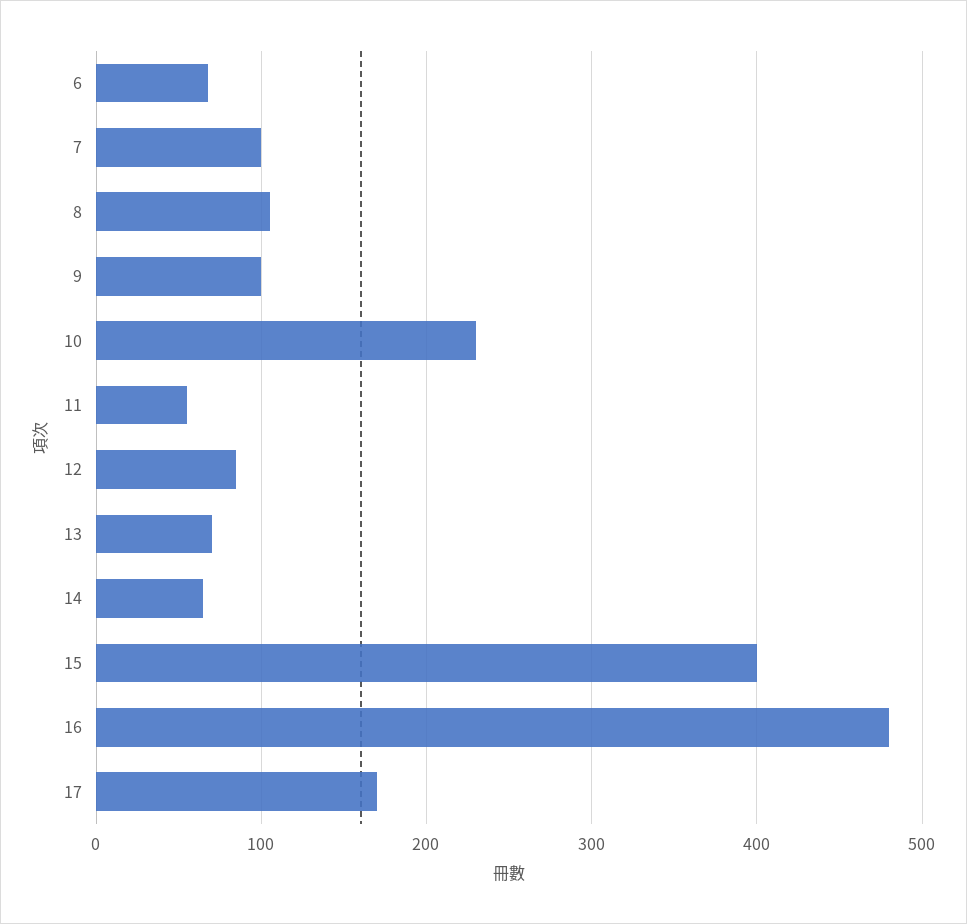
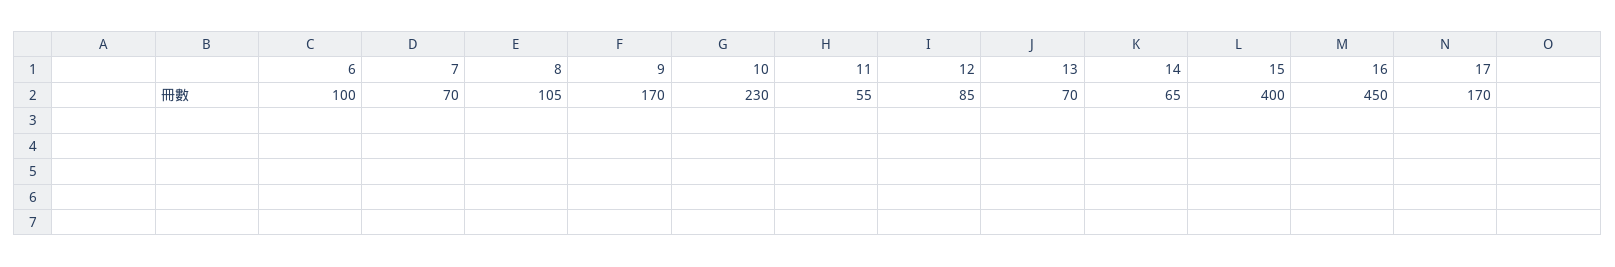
  {
-   "6": 70,
+   "6": 100,
-   "7": 100,
+   "7": 70,
    "8": 105,
-   "9": 100,
+   "9": 170,
    "10": 230,
    "11": 55,
    "12": 85,
    "13": 70,
    "14": 65,
    "15": 400,
-   "16": 480,
+   "16": 450,
    "17": 170
  }

